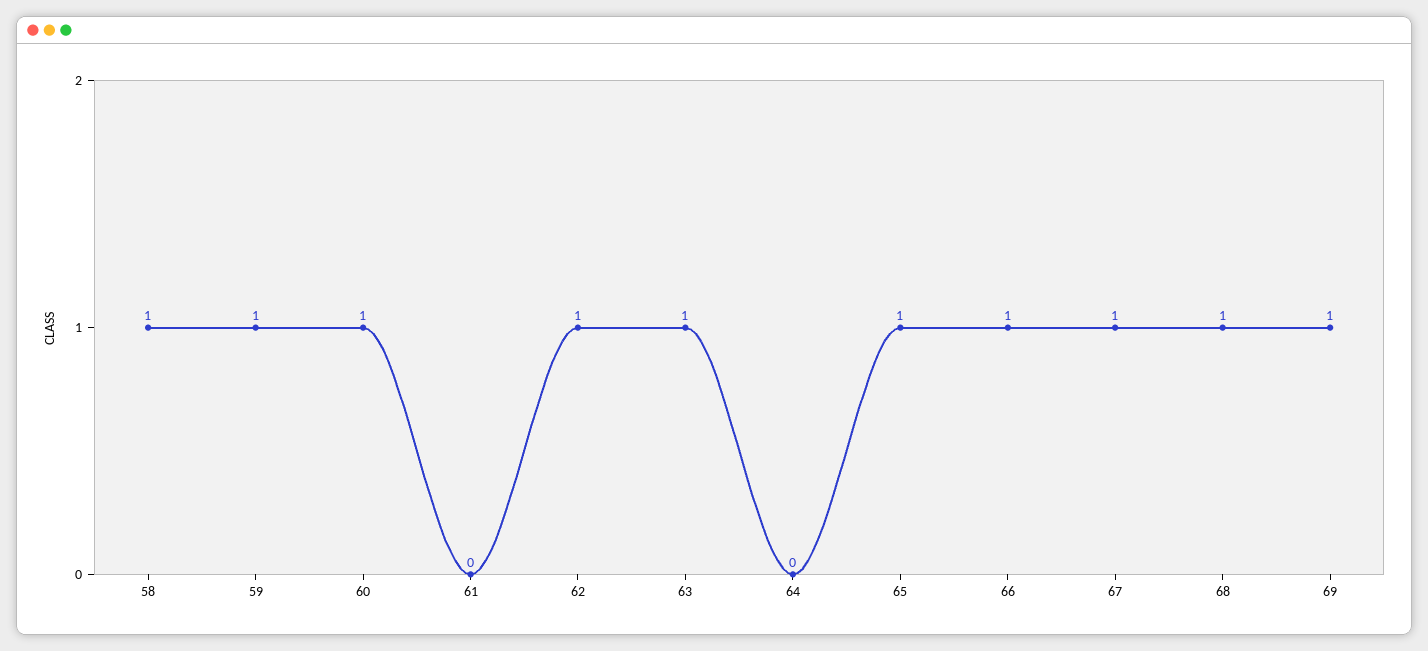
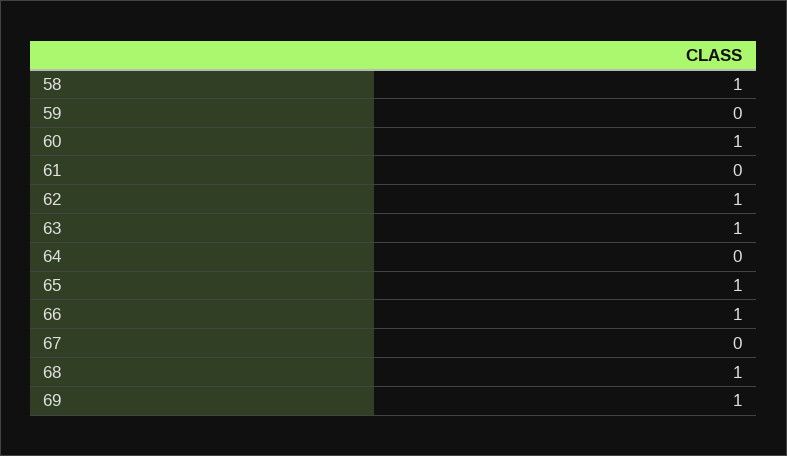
  {
    "58": 1,
-   "59": 1,
+   "59": 0,
    "60": 1,
    "61": 0,
    "62": 1,
    "63": 1,
    "64": 0,
    "65": 1,
    "66": 1,
-   "67": 1,
+   "67": 0,
    "68": 1,
    "69": 1
  }

